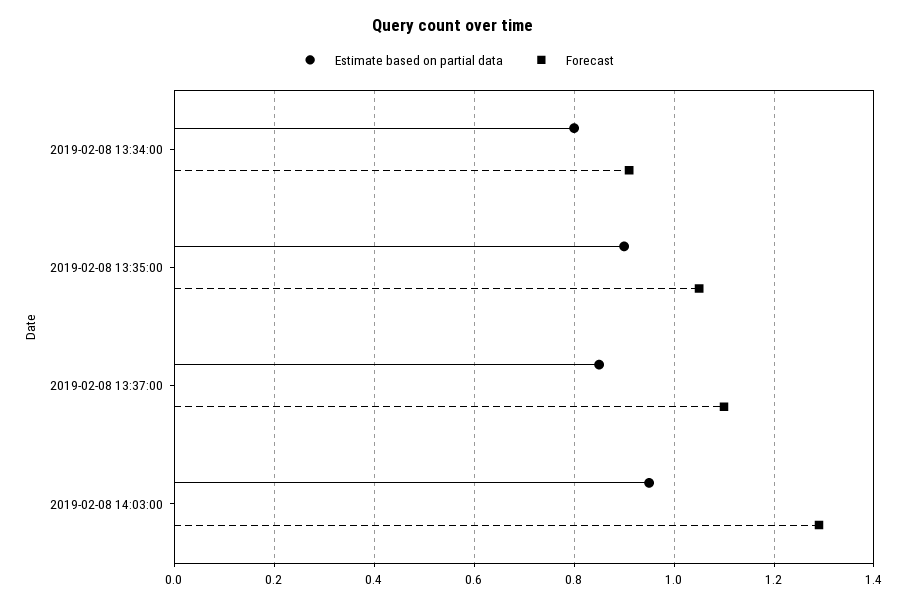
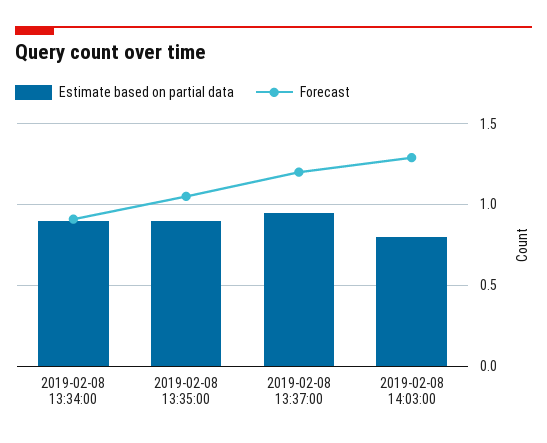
  {
    "Estimate based on partial data": {
-     "2019-02-08 13:34:00": 0.8,
+     "2019-02-08 13:34:00": 0.9,
      "2019-02-08 13:35:00": 0.9,
-     "2019-02-08 13:37:00": 0.85,
+     "2019-02-08 13:37:00": 0.95,
-     "2019-02-08 14:03:00": 0.95
+     "2019-02-08 14:03:00": 0.8
    },
    "Forecast": {
      "2019-02-08 13:34:00": 0.9,
      "2019-02-08 13:35:00": 1.05,
-     "2019-02-08 13:37:00": 1.1,
+     "2019-02-08 13:37:00": 1.2,
      "2019-02-08 14:03:00": 1.3
    }
  }

